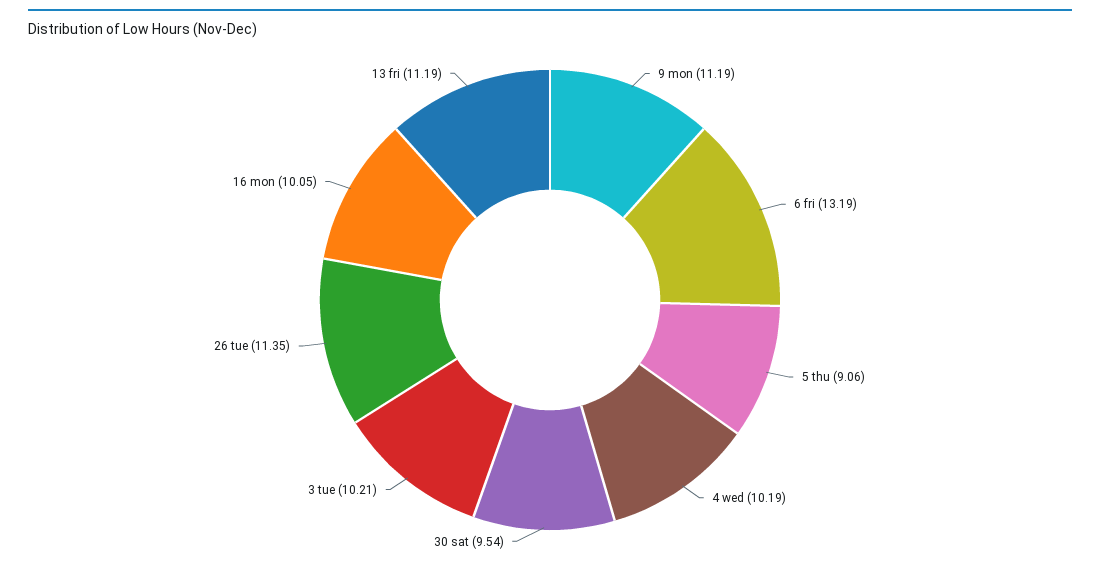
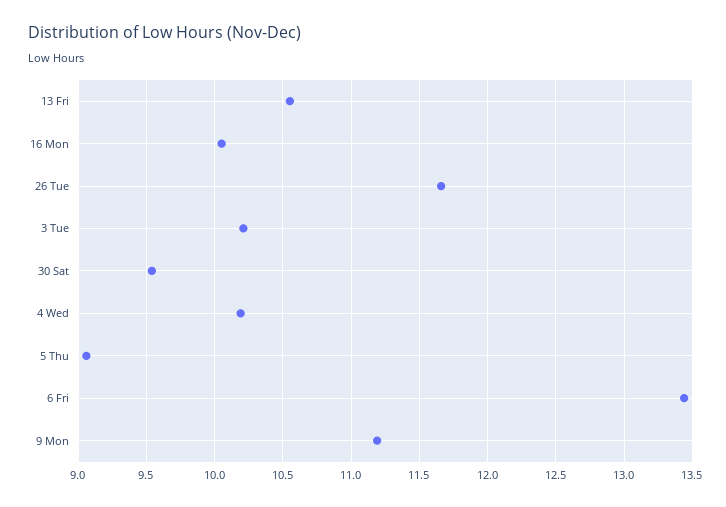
  {
    "9 mon": 11.19,
-   "6 fri": 13.19,
+   "6 fri": 13.45,
    "5 thu": 9.06,
    "4 wed": 10.19,
    "30 sat": 9.54,
    "3 tue": 10.21,
-   "26 tue": 11.35,
+   "26 tue": 11.65,
    "16 mon": 10.05,
-   "13 fri": 11.19
+   "13 fri": 10.55
  }

